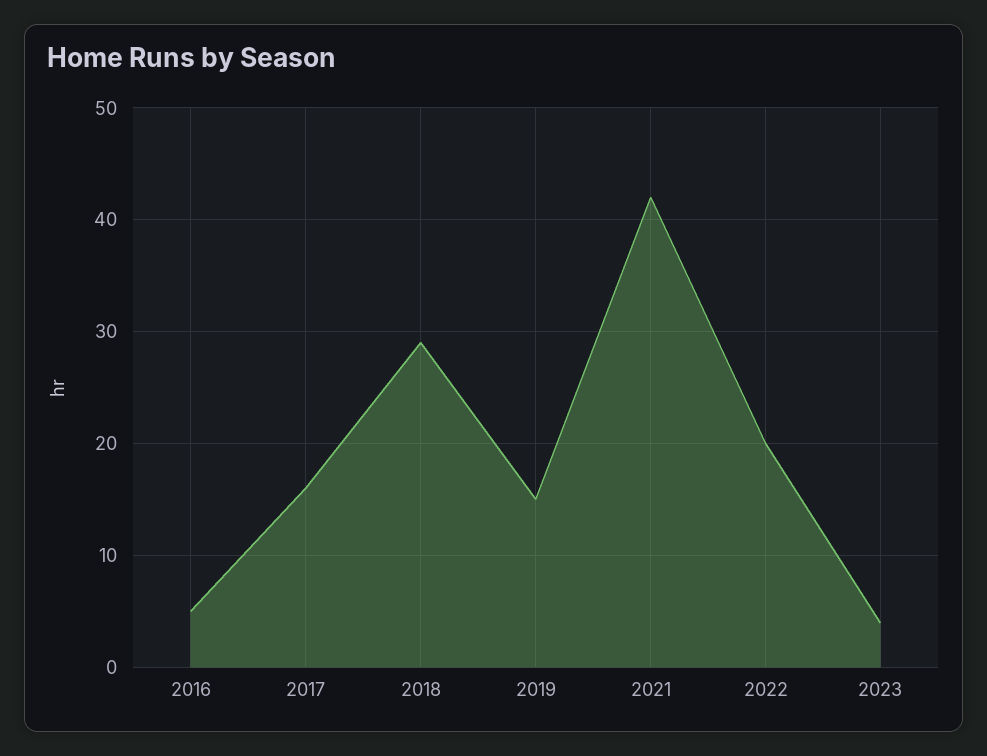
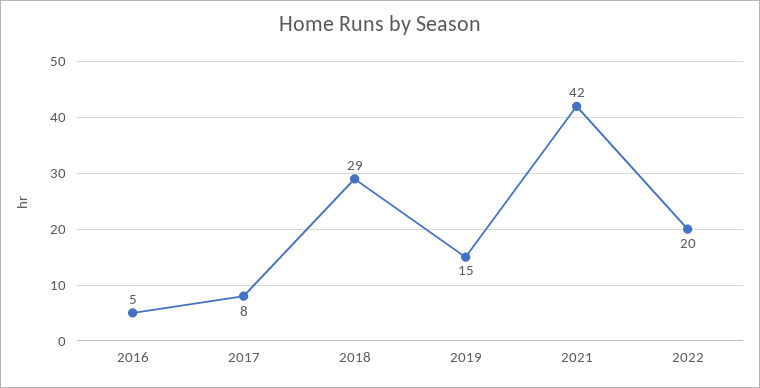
  {
    "2016": 5,
-   "2017": 16,
+   "2017": 8,
    "2018": 29,
    "2019": 15,
    "2021": 42,
-   "2022": 20,
+   "2022": 20
-   "2023": 4
  }

